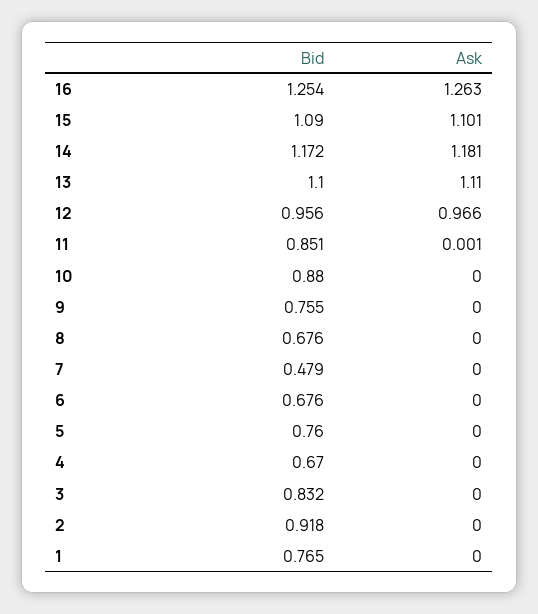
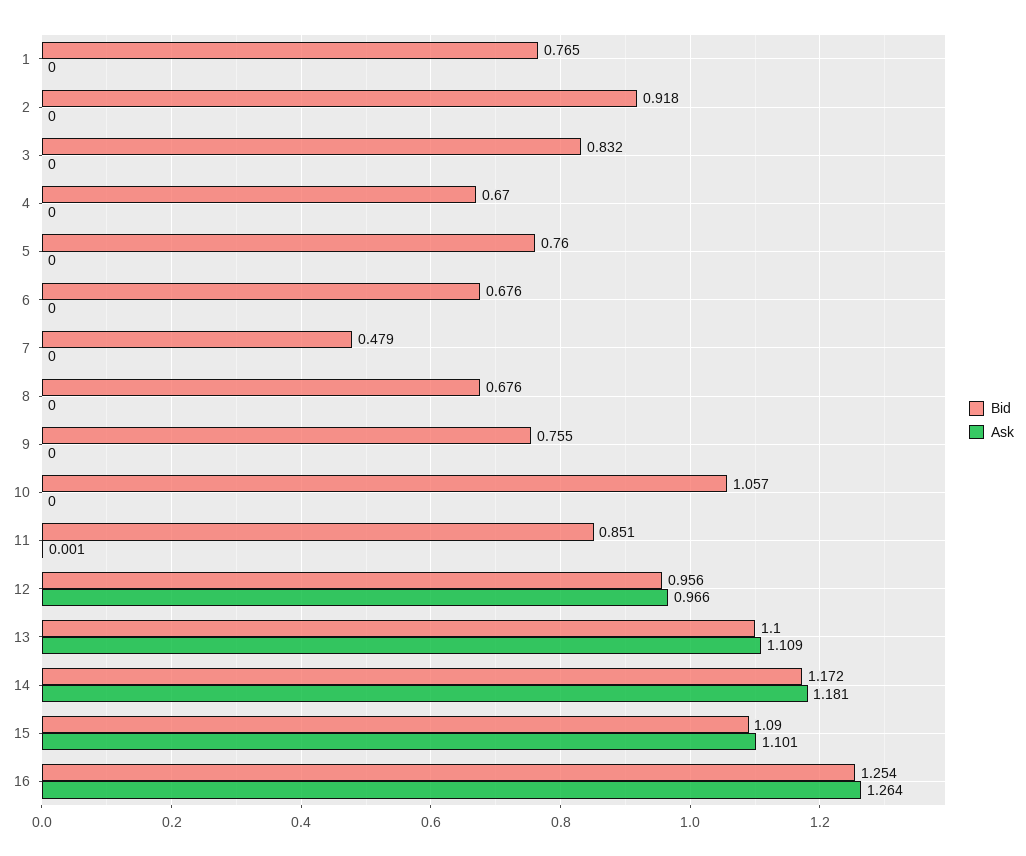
  {
    "Bid": {
      "16": 1.254,
      "15": 1.09,
      "14": 1.172,
      "13": 1.1,
      "12": 0.956,
      "11": 0.851,
-     "10": 0.88,
+     "10": 1.057,
      "9": 0.755,
      "8": 0.676,
      "7": 0.479,
      "6": 0.676,
      "5": 0.76,
      "4": 0.67,
      "3": 0.832,
      "2": 0.918,
      "1": 0.765
    },
    "Ask": {
-     "16": 1.263,
+     "16": 1.264,
      "15": 1.101,
      "14": 1.181,
-     "13": 1.11,
+     "13": 1.109,
      "12": 0.966,
      "11": 0.001,
      "10": 0,
      "9": 0,
      "8": 0,
      "7": 0,
      "6": 0,
      "5": 0,
      "4": 0,
      "3": 0,
      "2": 0,
      "1": 0
    }
  }

